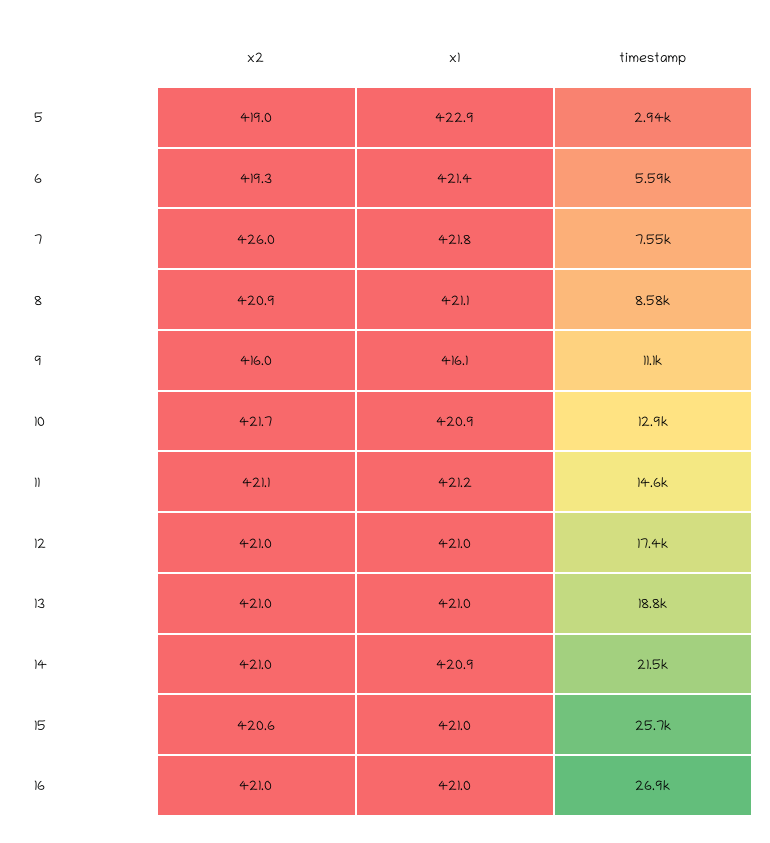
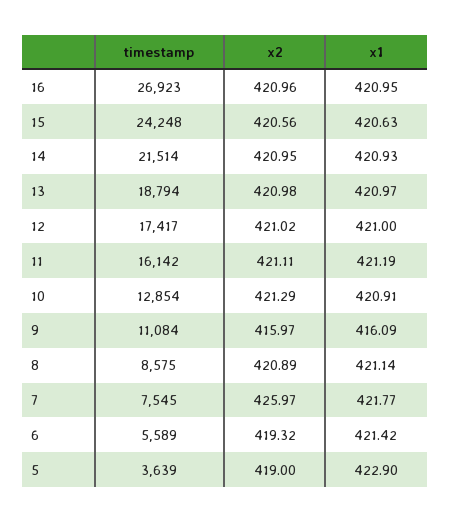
  {
    "x2": {
      "5": 419,
      "6": 419.32,
      "7": 425.97,
      "8": 420.89,
      "9": 415.97,
-     "10": 421.7,
+     "10": 421.29,
      "11": 421.11,
      "12": 421.02,
      "13": 420.98,
      "14": 420.95,
      "15": 420.56,
      "16": 420.96
    },
    "x1": {
      "5": 422.9,
      "6": 421.42,
      "7": 421.77,
      "8": 421.14,
      "9": 416.09,
      "10": 420.91,
      "11": 421.19,
      "12": 421,
      "13": 420.97,
      "14": 420.93,
-     "15": 421,
+     "15": 420.63,
      "16": 420.95
    },
    "timestamp": {
-     "5": 2940,
+     "5": 3639,
      "6": 5589,
      "7": 7545,
      "8": 8575,
      "9": 11084,
      "10": 12854,
-     "11": 14600,
+     "11": 16142,
      "12": 17417,
      "13": 18794,
      "14": 21514,
-     "15": 25700,
+     "15": 24248,
      "16": 26923
    }
  }

